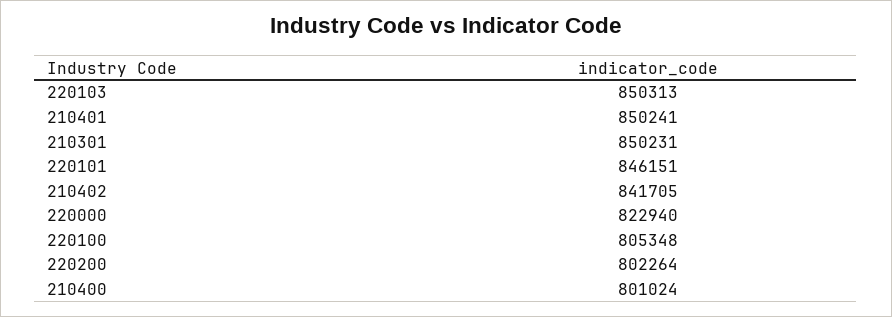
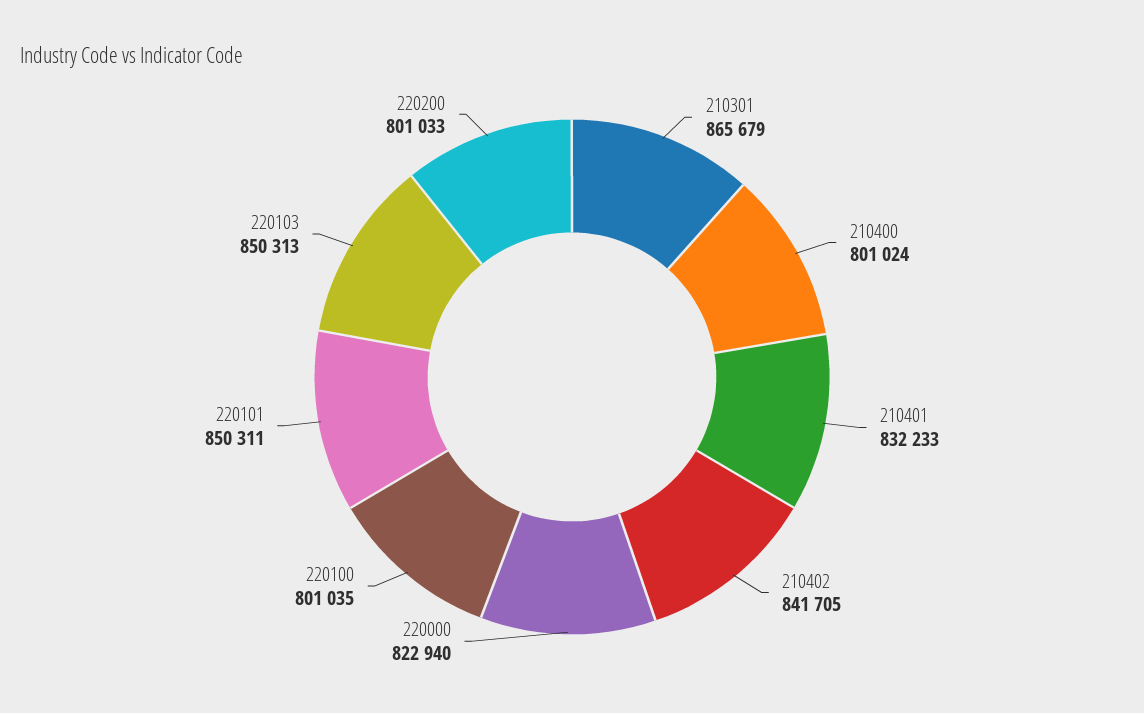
  {
    "220103": 850313,
-   "210401": 850241,
+   "210401": 832233,
-   "210301": 850231,
+   "210301": 865679,
-   "220101": 846151,
+   "220101": 850311,
    "210402": 841705,
    "220000": 822940,
-   "220100": 805348,
+   "220100": 801035,
-   "220200": 802264,
+   "220200": 801033,
    "210400": 801024
  }

